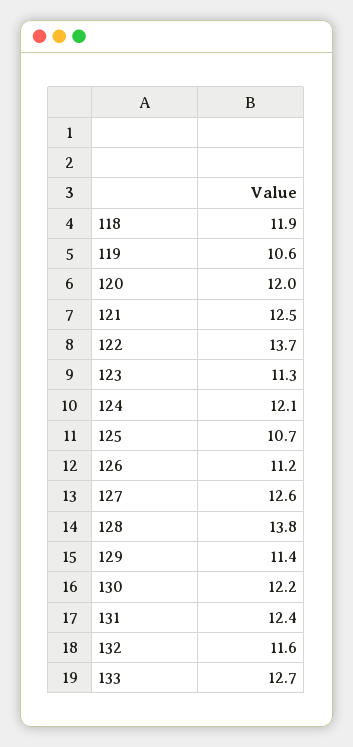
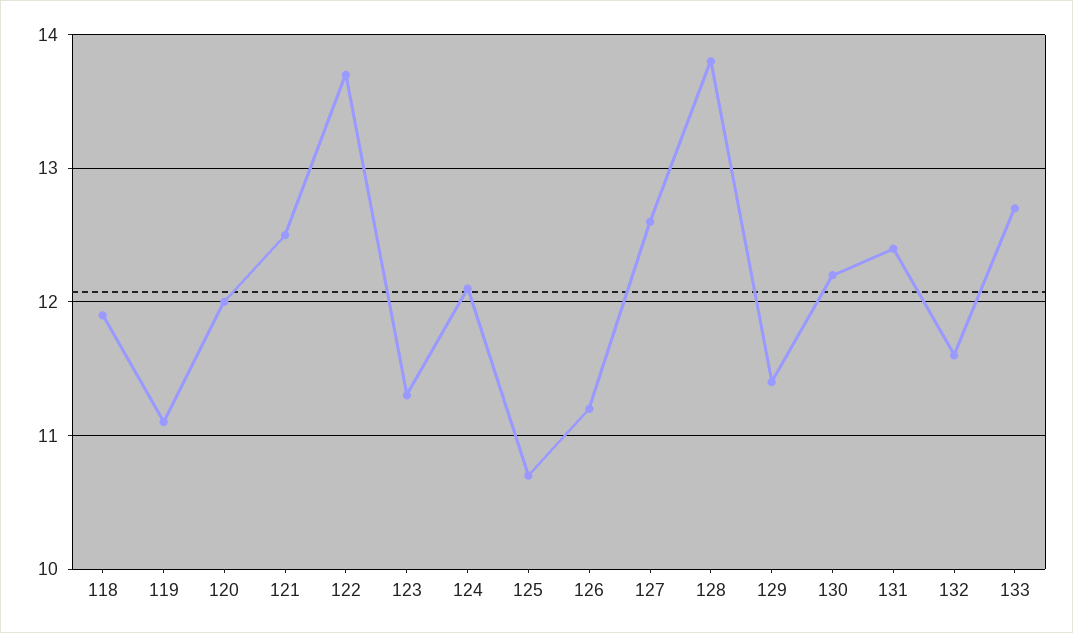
  {
    "118": 11.9,
-   "119": 10.6,
+   "119": 11.1,
    "120": 12,
    "121": 12.5,
    "122": 13.7,
    "123": 11.3,
    "124": 12.1,
    "125": 10.7,
    "126": 11.2,
    "127": 12.6,
    "128": 13.8,
    "129": 11.4,
    "130": 12.2,
    "131": 12.4,
    "132": 11.6,
    "133": 12.7
  }

